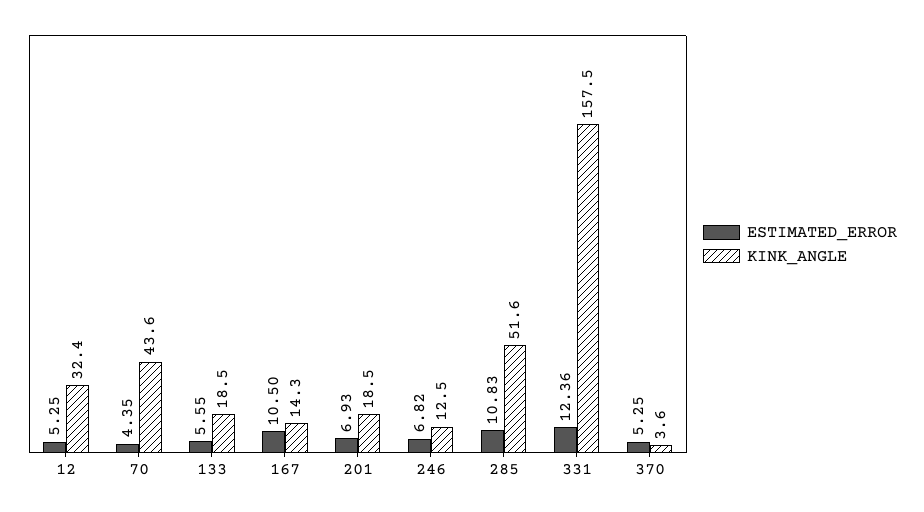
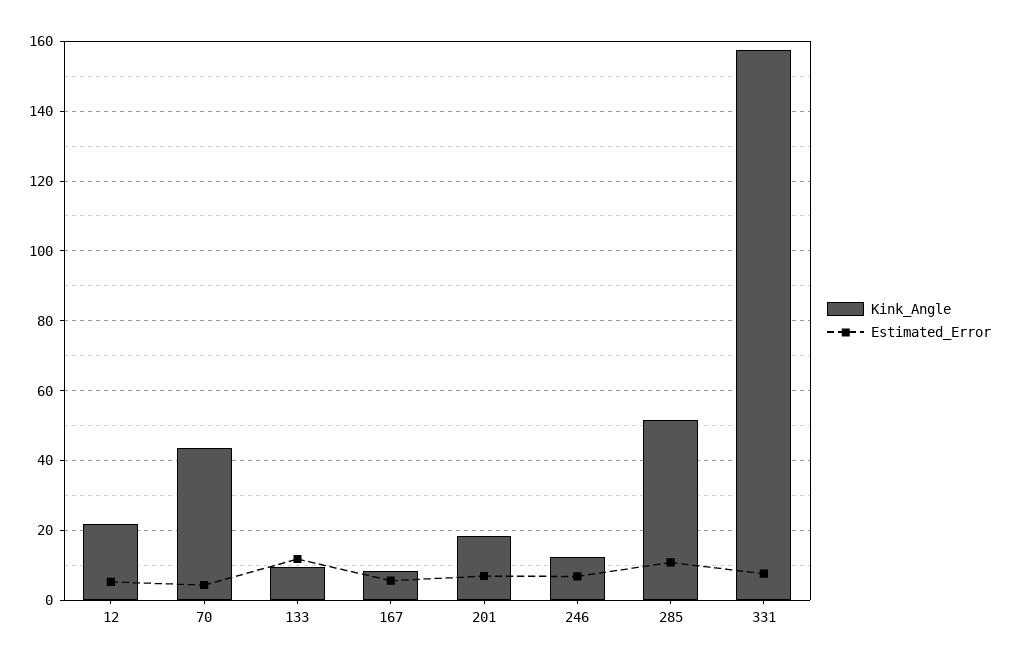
  {
    "ESTIMATED_ERROR": {
      "12": 5.25,
      "70": 4.35,
-     "133": 5.55,
+     "133": 12,
-     "167": 10.5,
+     "167": 6,
      "201": 6.93,
      "246": 6.82,
      "285": 10.83,
-     "331": 12.36,
+     "331": 8
-     "370": 5.25
    },
    "KINK_ANGLE": {
-     "12": 32.4,
+     "12": 22,
      "70": 43.6,
-     "133": 18.5,
+     "133": 10,
-     "167": 14.3,
+     "167": 8,
      "201": 18.5,
      "246": 12.5,
      "285": 51.6,
-     "331": 157.5,
+     "331": 157.5
-     "370": 3.6
    }
  }

